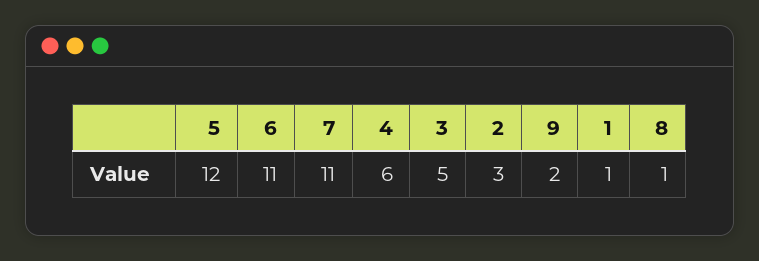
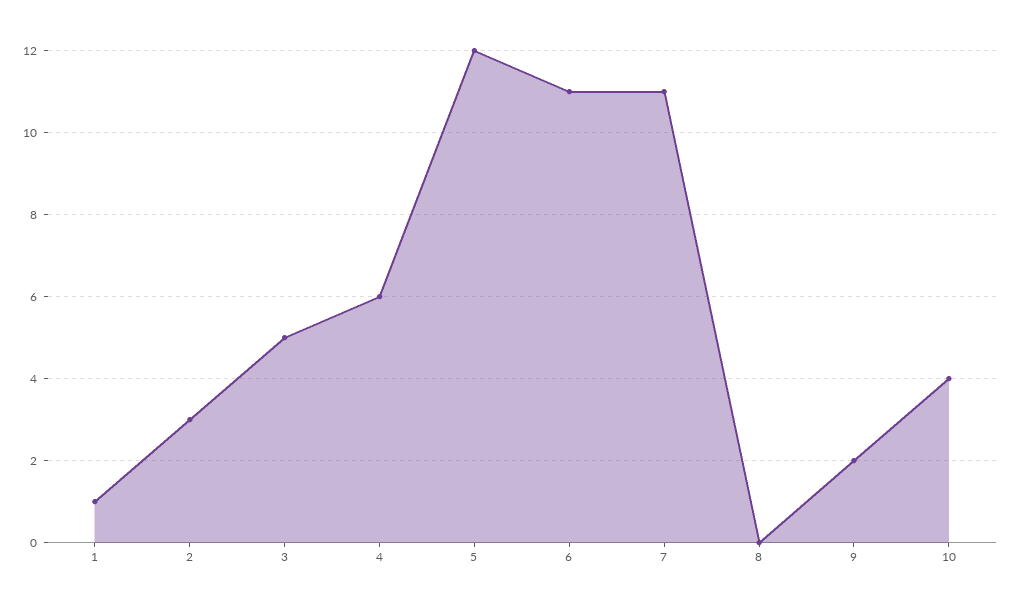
  {
    "5": 12,
    "6": 11,
    "7": 11,
    "4": 6,
    "3": 5,
    "2": 3,
    "9": 2,
    "1": 1,
-   "8": 1
+   "8": 0,
+   "10": 4
  }

